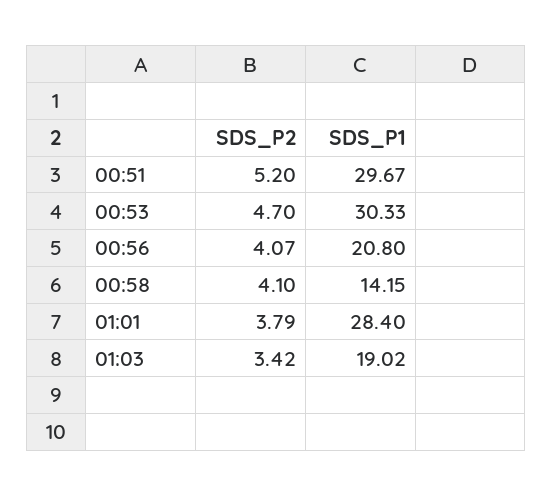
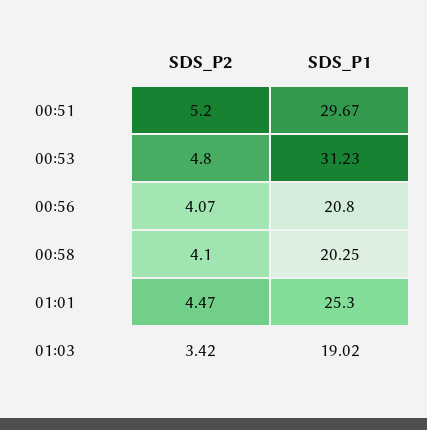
  {
    "SDS_P2": {
      "00:51": 5.2,
-     "00:53": 4.7,
+     "00:53": 4.8,
      "00:56": 4.07,
      "00:58": 4.1,
-     "01:01": 3.79,
+     "01:01": 4.47,
      "01:03": 3.42
    },
    "SDS_P1": {
      "00:51": 29.67,
-     "00:53": 30.33,
+     "00:53": 31.23,
      "00:56": 20.8,
-     "00:58": 14.15,
+     "00:58": 20.25,
-     "01:01": 28.4,
+     "01:01": 25.3,
      "01:03": 19.02
    }
  }

